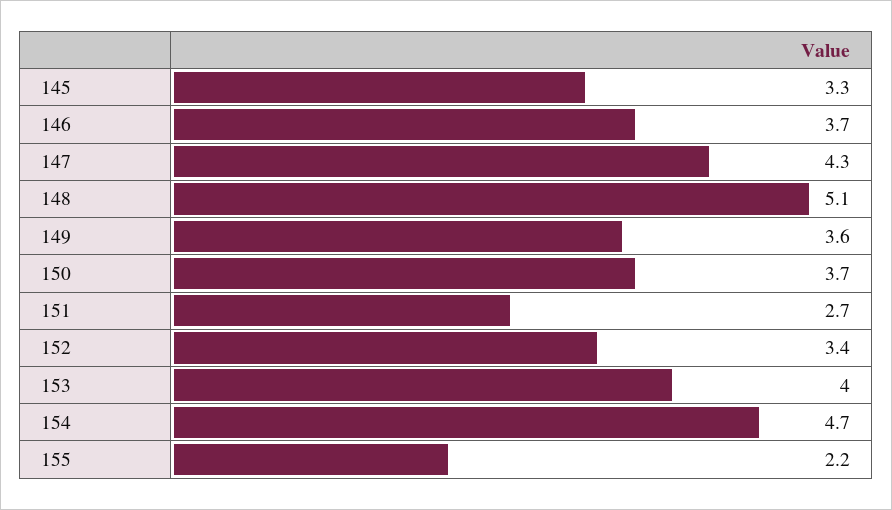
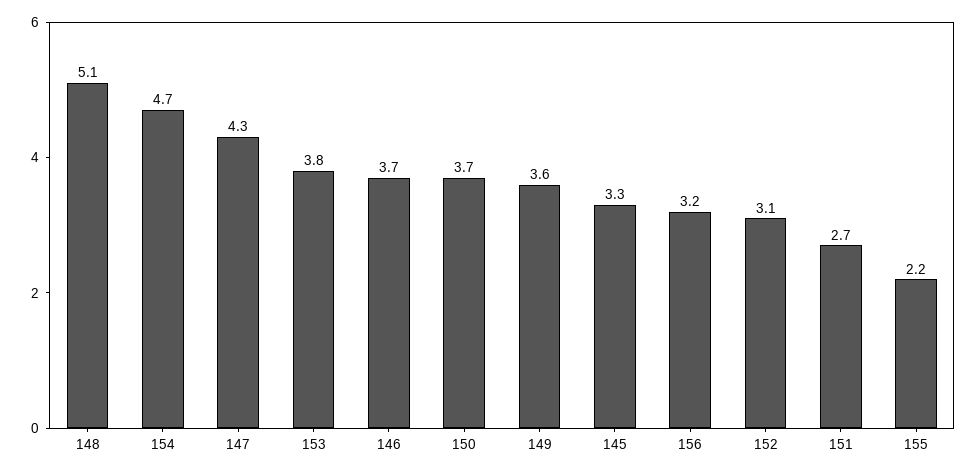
  {
    "145": 3.3,
    "146": 3.7,
    "147": 4.3,
    "148": 5.1,
    "149": 3.6,
    "150": 3.7,
    "151": 2.7,
-   "152": 3.4,
+   "152": 3.1,
-   "153": 4,
+   "153": 3.8,
    "154": 4.7,
-   "155": 2.2
+   "155": 2.2,
+   "156": 3.2
  }

